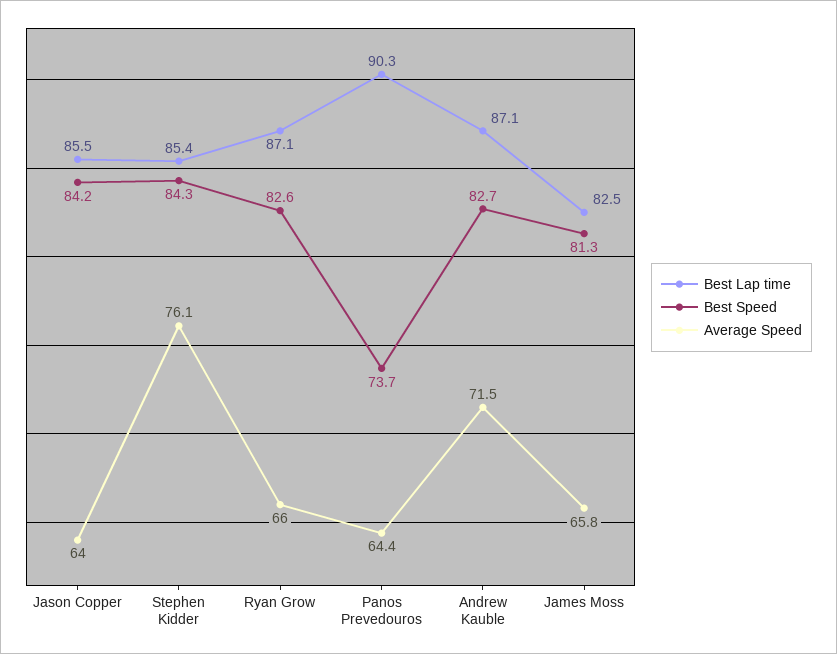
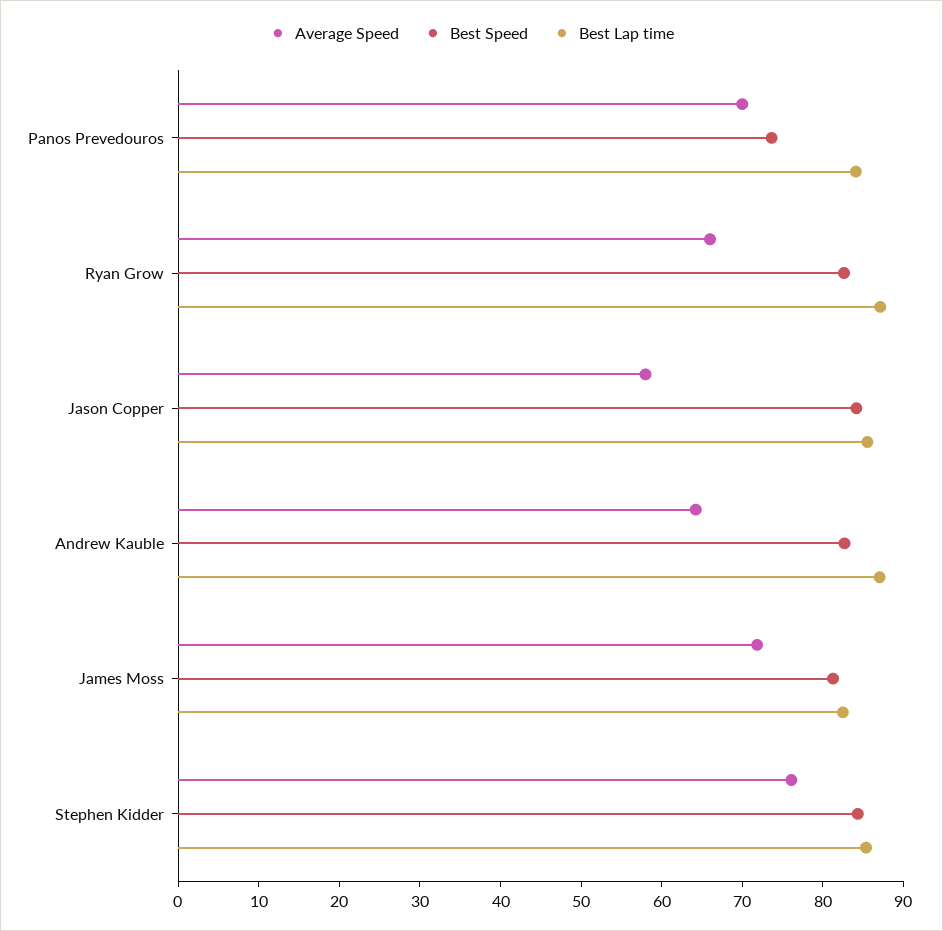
  {
    "Best Lap time": {
      "Jason Copper": 85.5,
      "Stephen Kidder": 85.4,
      "Ryan Grow": 87.1,
-     "Panos Prevedouros": 90.3,
+     "Panos Prevedouros": 84,
      "Andrew Kauble": 87.1,
      "James Moss": 82.5
    },
    "Best Speed": {
      "Jason Copper": 84.2,
      "Stephen Kidder": 84.3,
      "Ryan Grow": 82.6,
      "Panos Prevedouros": 73.7,
      "Andrew Kauble": 82.7,
      "James Moss": 81.3
    },
    "Average Speed": {
-     "Jason Copper": 64,
+     "Jason Copper": 58,
      "Stephen Kidder": 76.1,
      "Ryan Grow": 66,
-     "Panos Prevedouros": 64.4,
+     "Panos Prevedouros": 70,
-     "Andrew Kauble": 71.5,
+     "Andrew Kauble": 64,
-     "James Moss": 65.8
+     "James Moss": 72
    }
  }

